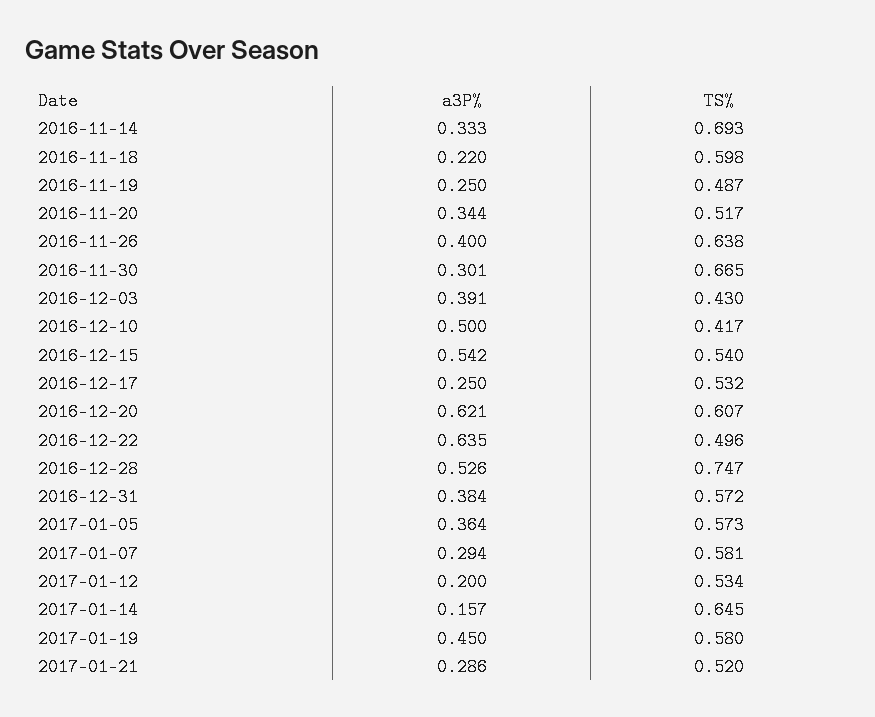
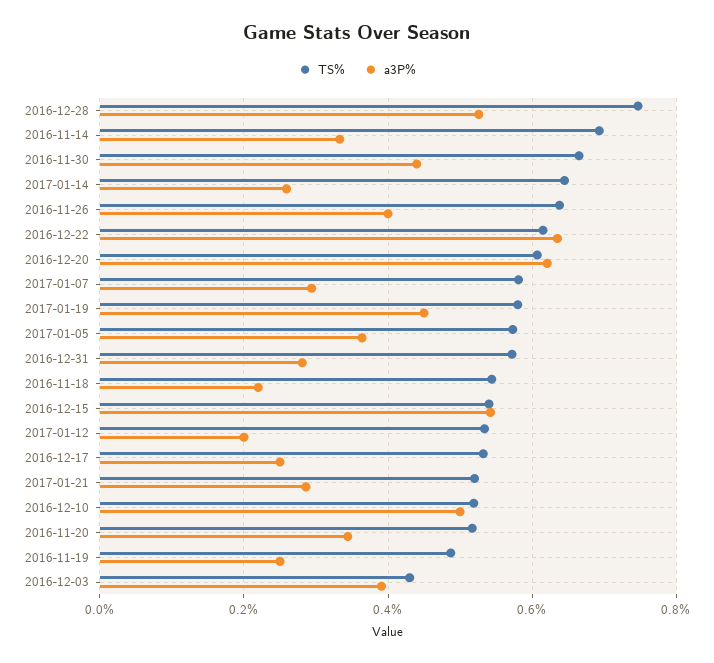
  {
    "a3P%": {
      "2016-11-14": 0.333,
      "2016-11-18": 0.22,
      "2016-11-19": 0.25,
      "2016-11-20": 0.344,
      "2016-11-26": 0.4,
-     "2016-11-30": 0.301,
+     "2016-11-30": 0.44,
      "2016-12-03": 0.391,
      "2016-12-10": 0.5,
      "2016-12-15": 0.542,
      "2016-12-17": 0.25,
      "2016-12-20": 0.621,
      "2016-12-22": 0.635,
      "2016-12-28": 0.526,
-     "2016-12-31": 0.384,
+     "2016-12-31": 0.28,
      "2017-01-05": 0.364,
      "2017-01-07": 0.294,
      "2017-01-12": 0.2,
-     "2017-01-14": 0.157,
+     "2017-01-14": 0.26,
      "2017-01-19": 0.45,
      "2017-01-21": 0.286
    },
    "TS%": {
      "2016-11-14": 0.693,
-     "2016-11-18": 0.598,
+     "2016-11-18": 0.54,
      "2016-11-19": 0.487,
      "2016-11-20": 0.517,
      "2016-11-26": 0.638,
      "2016-11-30": 0.665,
      "2016-12-03": 0.43,
-     "2016-12-10": 0.417,
+     "2016-12-10": 0.52,
      "2016-12-15": 0.54,
      "2016-12-17": 0.532,
      "2016-12-20": 0.607,
-     "2016-12-22": 0.496,
+     "2016-12-22": 0.62,
      "2016-12-28": 0.747,
      "2016-12-31": 0.572,
      "2017-01-05": 0.573,
      "2017-01-07": 0.581,
      "2017-01-12": 0.534,
      "2017-01-14": 0.645,
      "2017-01-19": 0.58,
      "2017-01-21": 0.52
    }
  }

